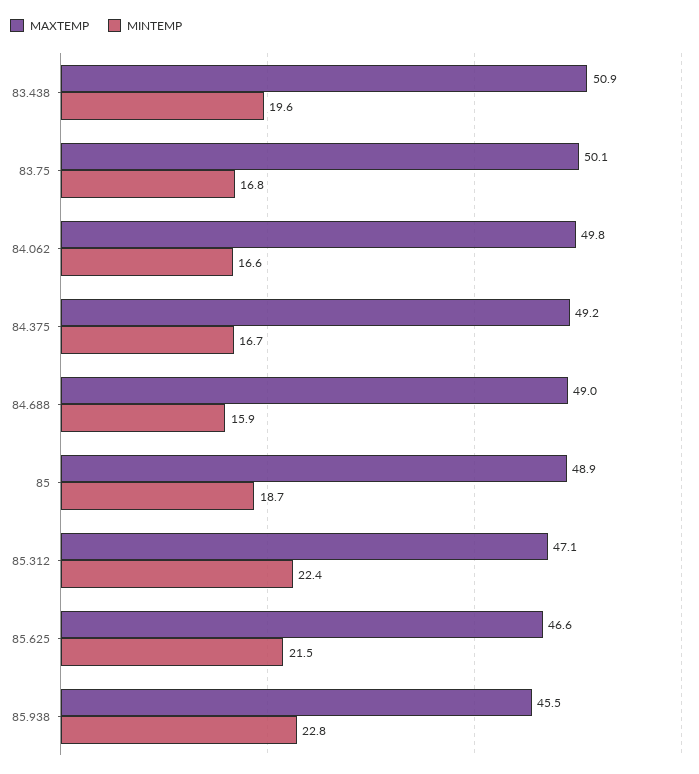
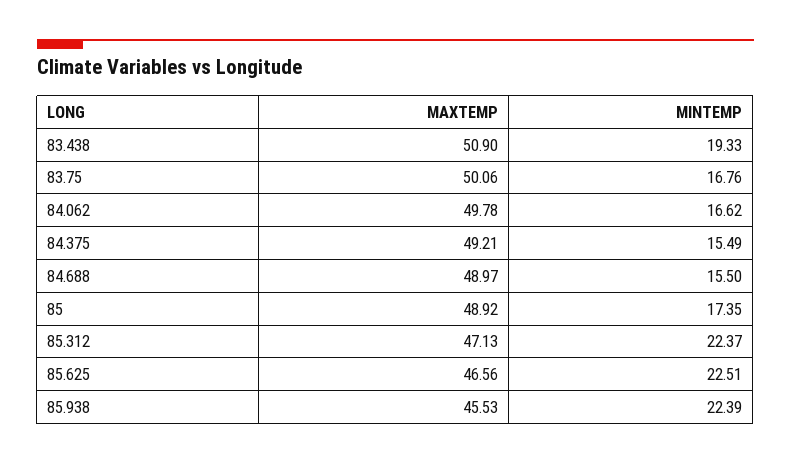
  {
    "MAXTEMP": {
      "83.438": 50.9,
      "83.75": 50.06,
      "84.062": 49.78,
      "84.375": 49.21,
      "84.688": 48.97,
      "85": 48.92,
      "85.312": 47.13,
      "85.625": 46.56,
      "85.938": 45.53
    },
    "MINTEMP": {
-     "83.438": 19.6,
+     "83.438": 19.33,
      "83.75": 16.76,
      "84.062": 16.62,
-     "84.375": 16.7,
+     "84.375": 15.49,
-     "84.688": 15.9,
+     "84.688": 15.5,
-     "85": 18.7,
+     "85": 17.35,
      "85.312": 22.37,
-     "85.625": 21.5,
+     "85.625": 22.51,
-     "85.938": 22.8
+     "85.938": 22.39
    }
  }

